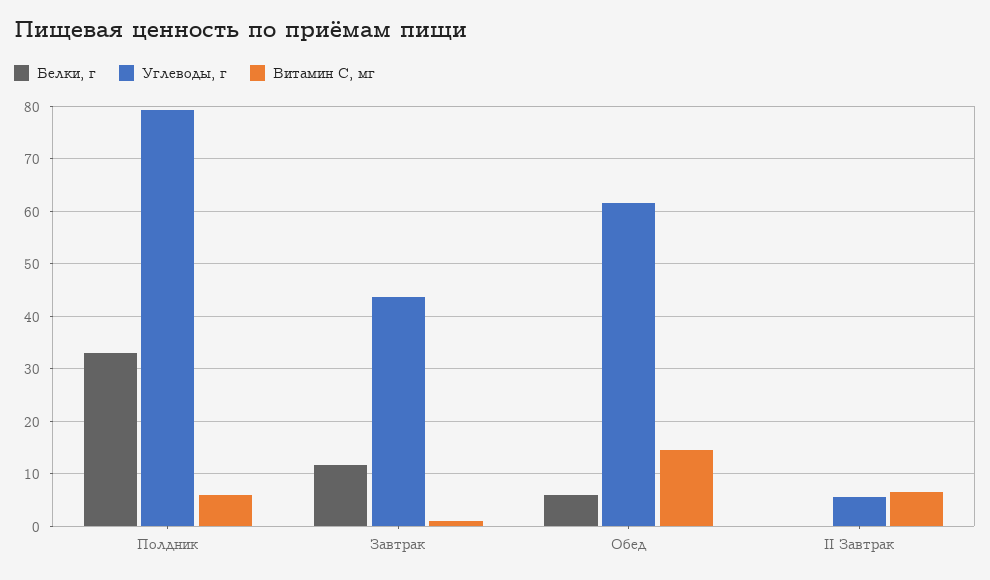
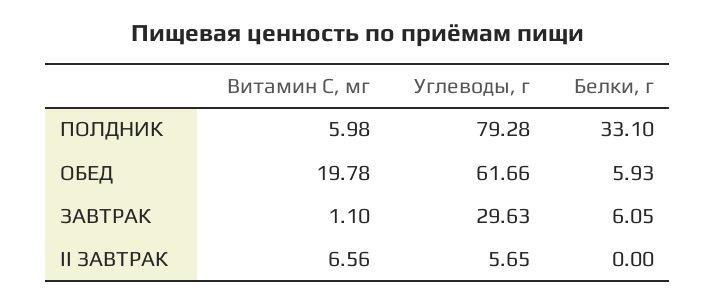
  {
    "Белки, г": {
      "Полдник": 33.1,
-     "Завтрак": 12,
+     "Завтрак": 6.05,
      "Обед": 5.93,
      "II Завтрак": 0
    },
    "Углеводы, г": {
      "Полдник": 79.28,
-     "Завтрак": 44,
+     "Завтрак": 29.63,
      "Обед": 61.66,
      "II Завтрак": 5.65
    },
    "Витамин С, мг": {
      "Полдник": 5.98,
      "Завтрак": 1.1,
-     "Обед": 14,
+     "Обед": 19.78,
      "II Завтрак": 6.56
    }
  }

